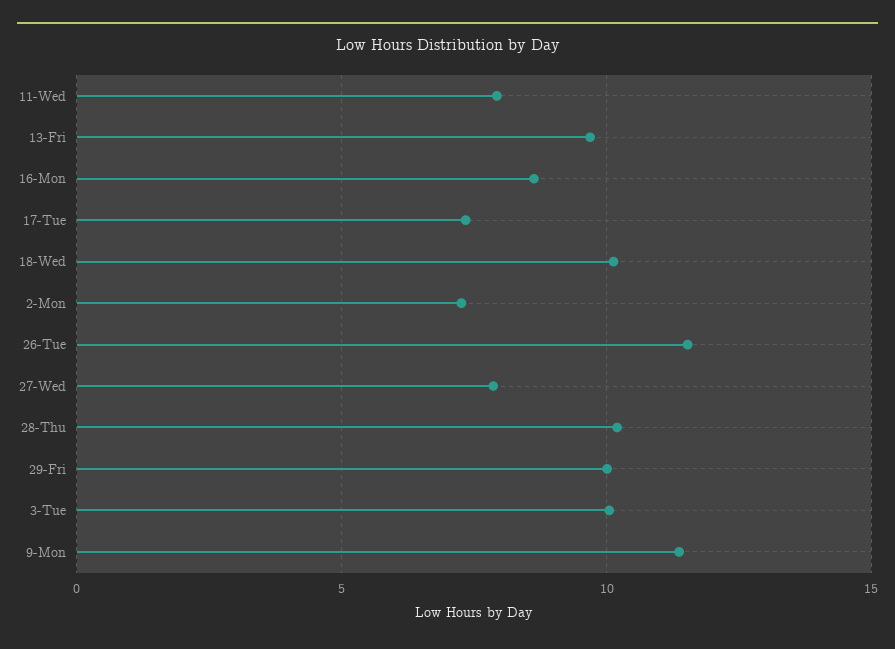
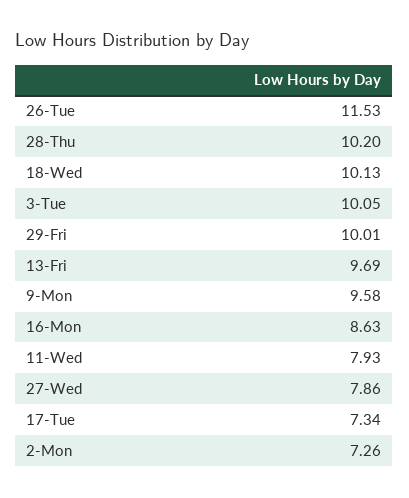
  {
    "11-Wed": 7.93,
    "13-Fri": 9.69,
    "16-Mon": 8.63,
    "17-Tue": 7.34,
    "18-Wed": 10.13,
    "2-Mon": 7.26,
    "26-Tue": 11.53,
    "27-Wed": 7.86,
    "28-Thu": 10.2,
    "29-Fri": 10.01,
    "3-Tue": 10.05,
-   "9-Mon": 11.5
+   "9-Mon": 9.58
  }

